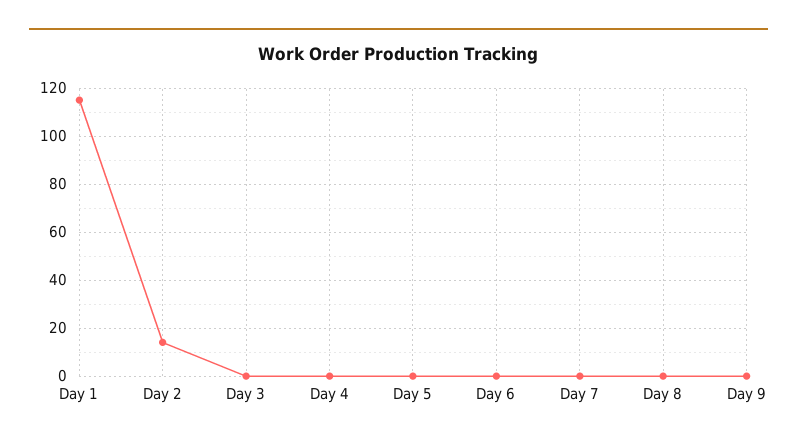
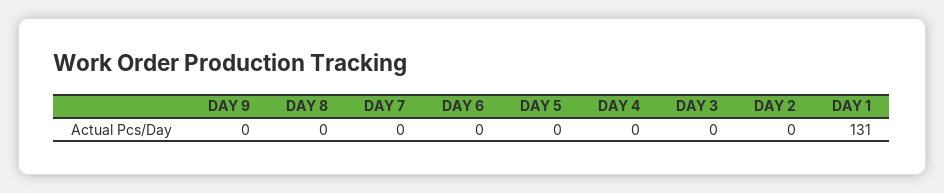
  {
-   "Day 1": 115,
+   "Day 1": 131,
-   "Day 2": 15,
+   "Day 2": 0,
    "Day 3": 0,
    "Day 4": 0,
    "Day 5": 0,
    "Day 6": 0,
    "Day 7": 0,
    "Day 8": 0,
    "Day 9": 0
  }

